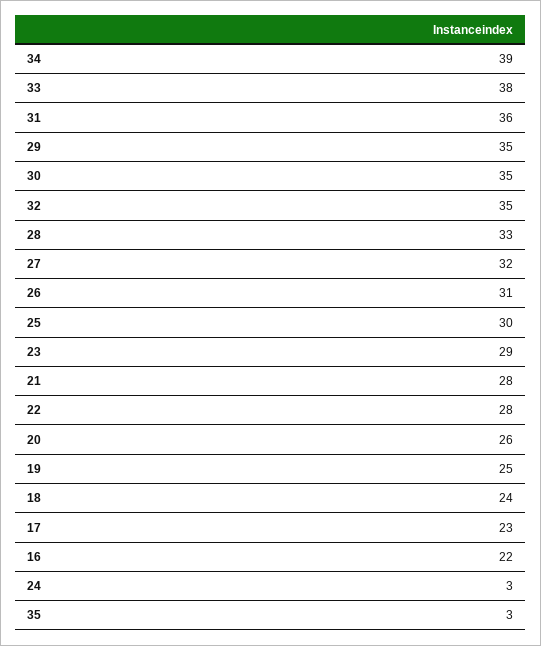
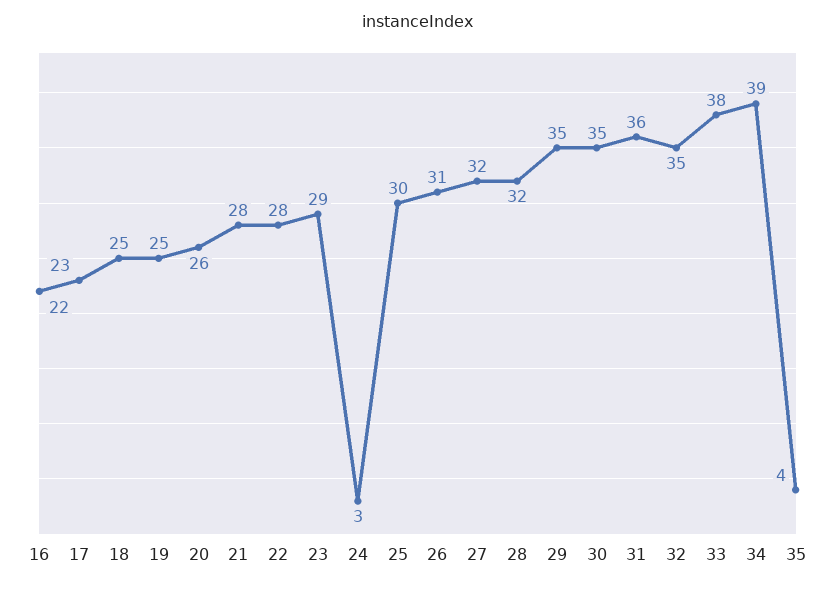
  {
    "34": 39,
    "33": 38,
    "31": 36,
    "29": 35,
    "30": 35,
    "32": 35,
-   "28": 33,
+   "28": 32,
    "27": 32,
    "26": 31,
    "25": 30,
    "23": 29,
    "21": 28,
    "22": 28,
    "20": 26,
    "19": 25,
-   "18": 24,
+   "18": 25,
    "17": 23,
    "16": 22,
    "24": 3,
-   "35": 3
+   "35": 4
  }

